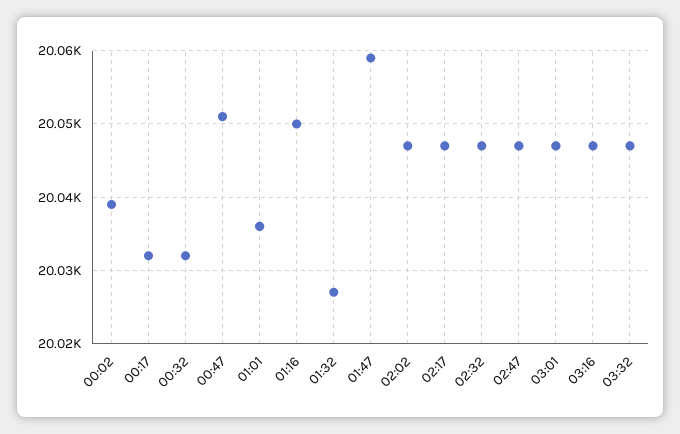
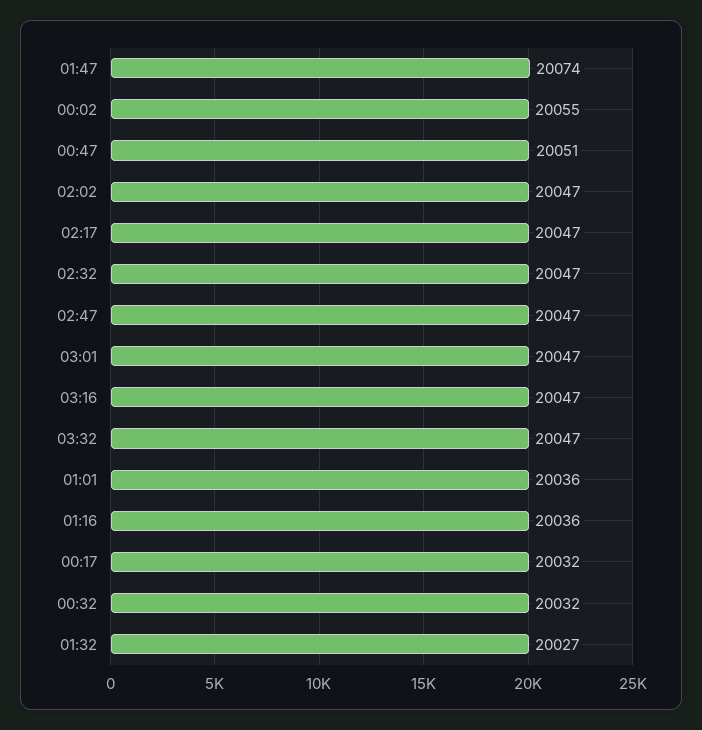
  {
-   "00:02": 20039,
+   "00:02": 20055,
    "00:17": 20032,
    "00:32": 20032,
    "00:47": 20051,
    "01:01": 20036,
-   "01:16": 20050,
+   "01:16": 20036,
    "01:32": 20027,
-   "01:47": 20059,
+   "01:47": 20074,
    "02:02": 20047,
    "02:17": 20047,
    "02:32": 20047,
    "02:47": 20047,
    "03:01": 20047,
    "03:16": 20047,
    "03:32": 20047
  }

